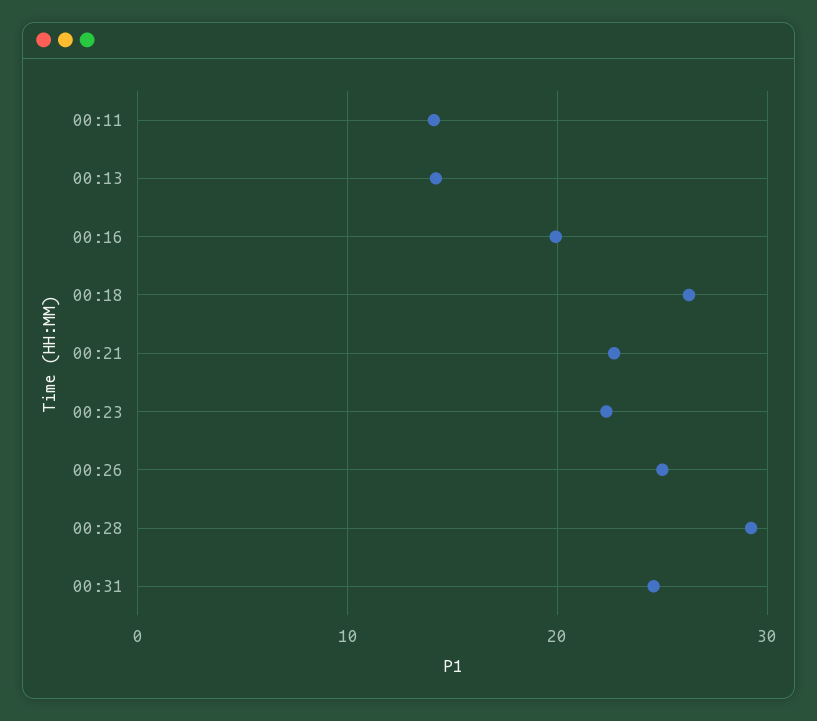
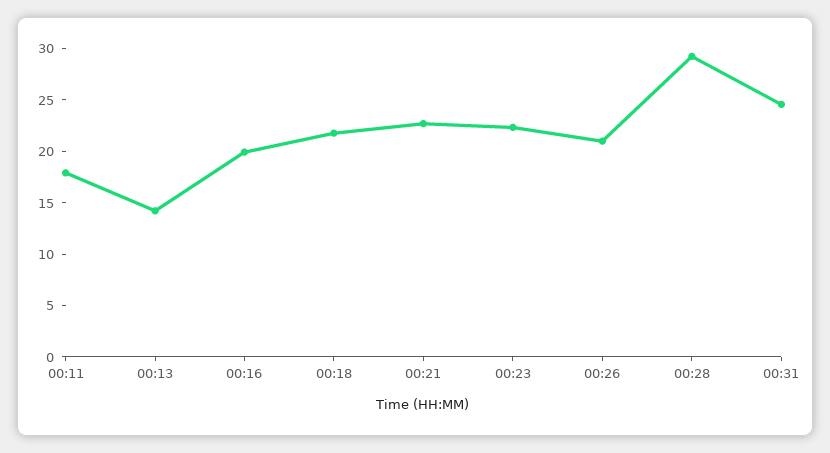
  {
-   "00:11": 14,
+   "00:11": 18,
    "00:13": 14,
    "00:16": 20,
-   "00:18": 26,
+   "00:18": 22,
    "00:21": 23,
    "00:23": 22,
-   "00:26": 25,
+   "00:26": 21,
    "00:28": 29,
    "00:31": 25
  }

